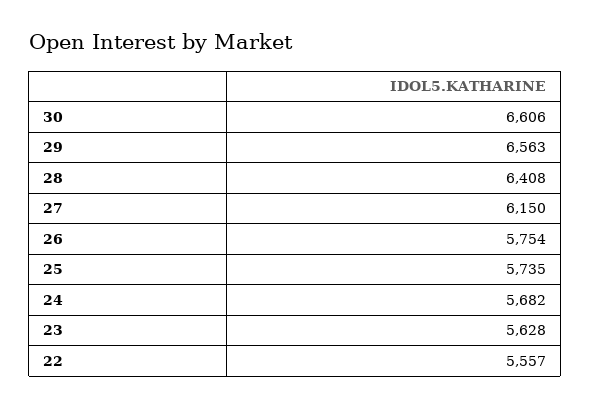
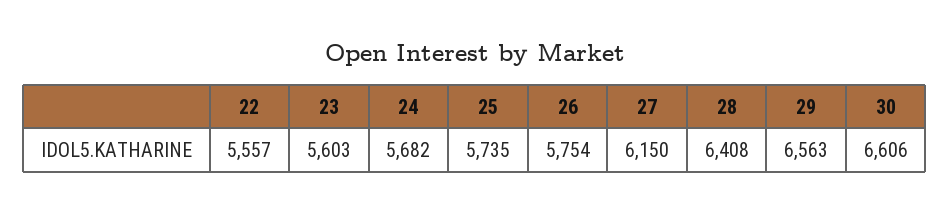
  {
    "30": 6606,
    "29": 6563,
    "28": 6408,
    "27": 6150,
    "26": 5754,
    "25": 5735,
    "24": 5682,
-   "23": 5628,
+   "23": 5603,
    "22": 5557
  }

